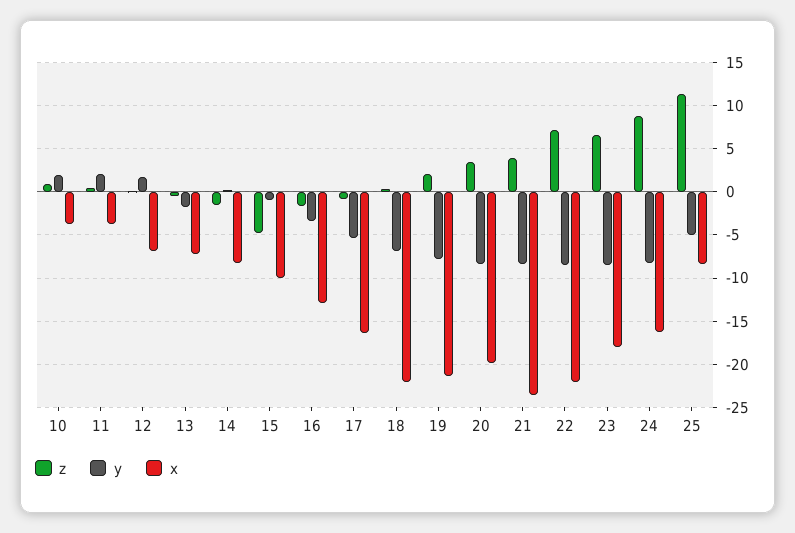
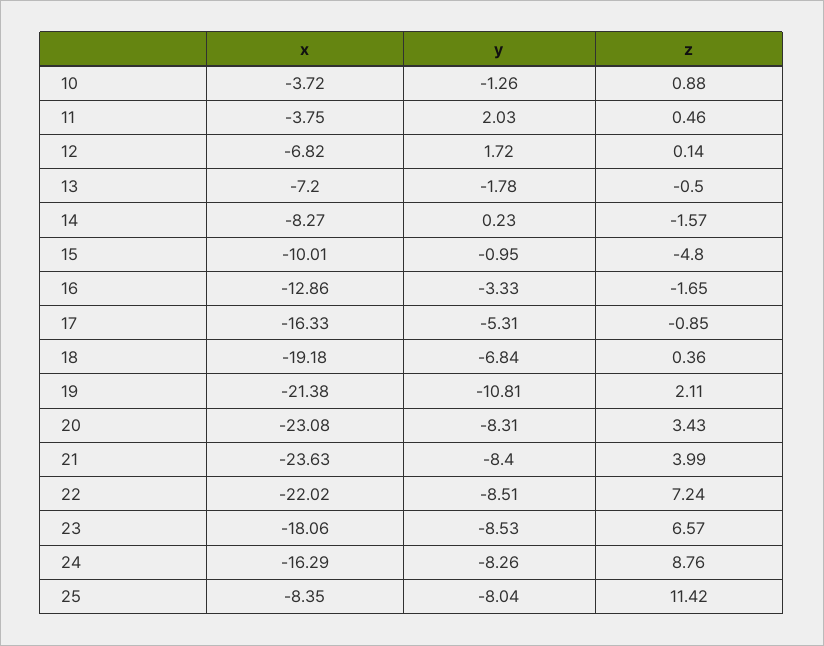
  {
    "z": {
      "10": 0.88,
      "11": 0.46,
      "12": 0.14,
      "13": -0.5,
      "14": -1.57,
      "15": -4.8,
      "16": -1.65,
      "17": -0.85,
      "18": 0.36,
      "19": 2.11,
      "20": 3.43,
      "21": 3.99,
      "22": 7.24,
      "23": 6.57,
      "24": 8.76,
      "25": 11.42
    },
    "y": {
-     "10": 2,
+     "10": -1.26,
      "11": 2.03,
      "12": 1.72,
      "13": -1.78,
      "14": 0.23,
      "15": -0.95,
      "16": -3.33,
      "17": -5.31,
      "18": -6.84,
-     "19": -8,
+     "19": -10.81,
      "20": -8.31,
      "21": -8.4,
      "22": -8.51,
      "23": -8.53,
      "24": -8.26,
-     "25": -5
+     "25": -8.04
    },
    "x": {
      "10": -3.72,
      "11": -3.75,
      "12": -6.82,
      "13": -7.2,
      "14": -8.27,
      "15": -10.01,
      "16": -12.86,
      "17": -16.33,
-     "18": -22,
+     "18": -19.18,
      "19": -21.38,
-     "20": -20,
+     "20": -23.08,
      "21": -23.63,
      "22": -22.02,
      "23": -18.06,
      "24": -16.29,
      "25": -8.35
    }
  }

